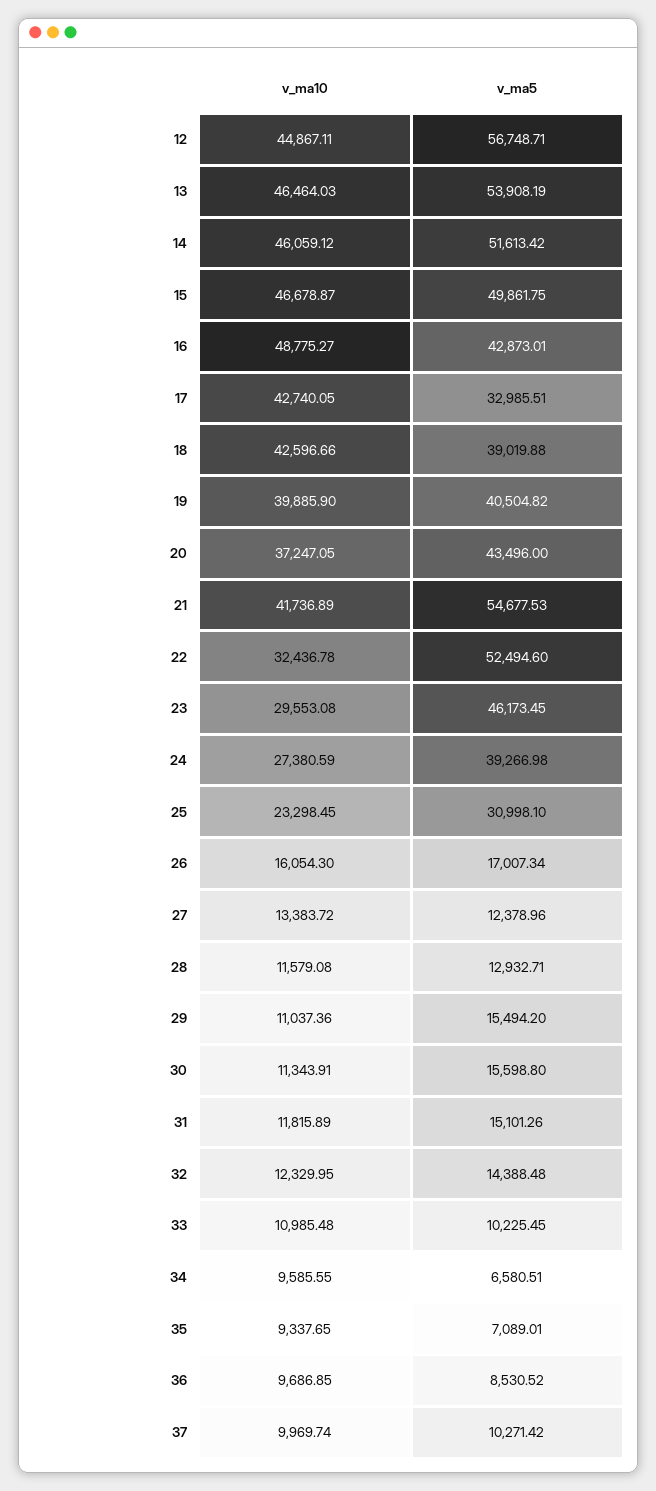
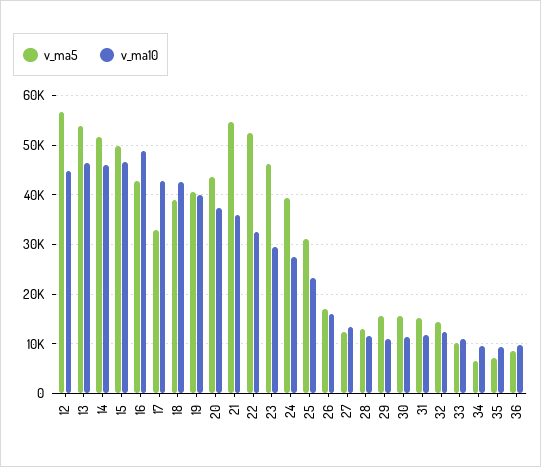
  {
    "v_ma10": {
      "12": 44867.11,
      "13": 46464.03,
      "14": 46059.12,
      "15": 46678.87,
      "16": 48775.27,
      "17": 42740.05,
      "18": 42596.66,
      "19": 39885.9,
      "20": 37247.05,
-     "21": 41736.89,
+     "21": 36000,
      "22": 32436.78,
      "23": 29553.08,
      "24": 27380.59,
      "25": 23298.45,
      "26": 16054.3,
      "27": 13383.72,
      "28": 11579.08,
      "29": 11037.36,
      "30": 11343.91,
      "31": 11815.89,
      "32": 12329.95,
      "33": 10985.48,
      "34": 9585.55,
      "35": 9337.65,
-     "36": 9686.85,
+     "36": 9686.85
-     "37": 9969.74
    },
    "v_ma5": {
      "12": 56748.71,
      "13": 53908.19,
      "14": 51613.42,
      "15": 49861.75,
      "16": 42873.01,
      "17": 32985.51,
      "18": 39019.88,
      "19": 40504.82,
      "20": 43496,
      "21": 54677.53,
      "22": 52494.6,
      "23": 46173.45,
      "24": 39266.98,
      "25": 30998.1,
      "26": 17007.34,
      "27": 12378.96,
      "28": 12932.71,
      "29": 15494.2,
      "30": 15598.8,
      "31": 15101.26,
      "32": 14388.48,
      "33": 10225.45,
      "34": 6580.51,
      "35": 7089.01,
-     "36": 8530.52,
+     "36": 8530.52
-     "37": 10271.42
    }
  }

